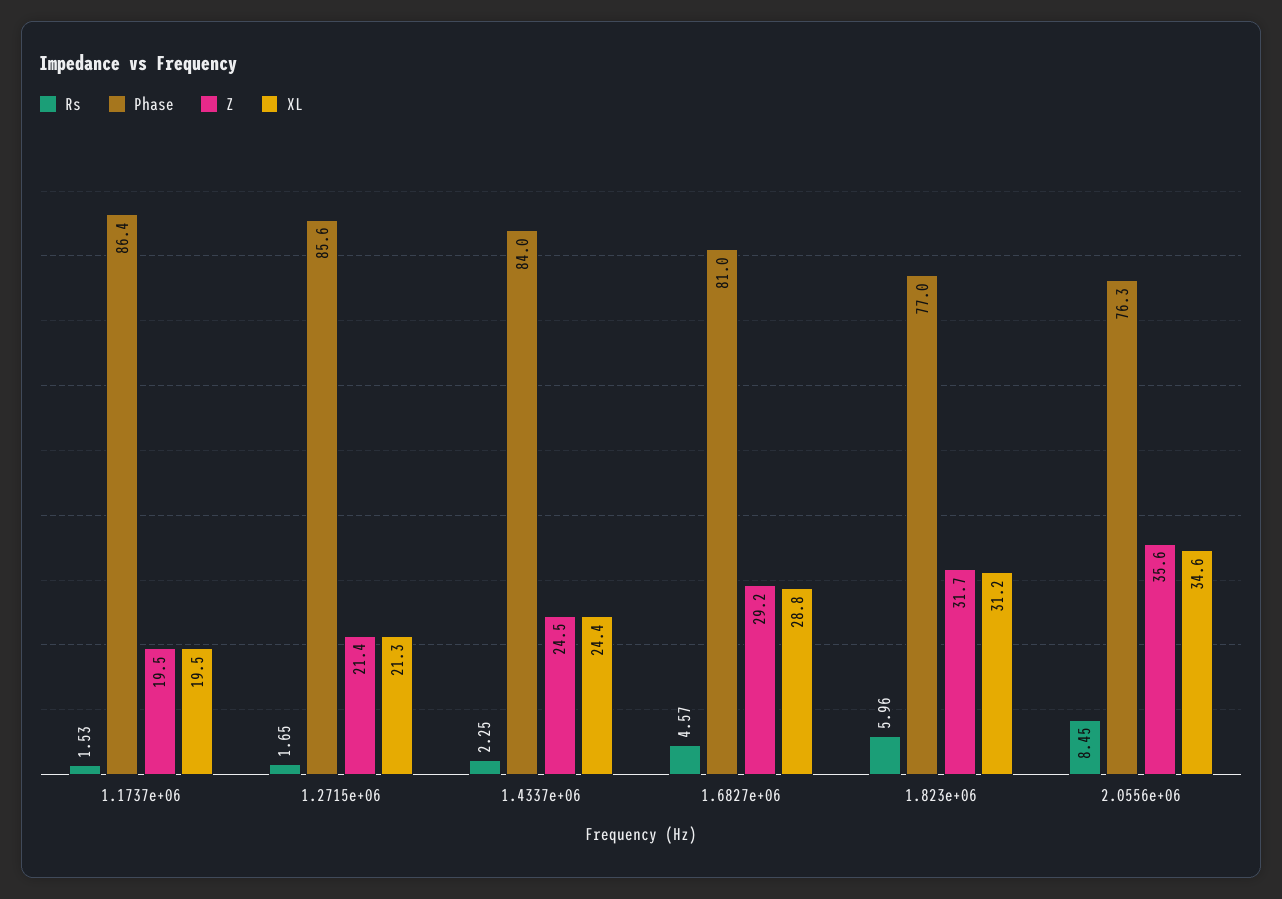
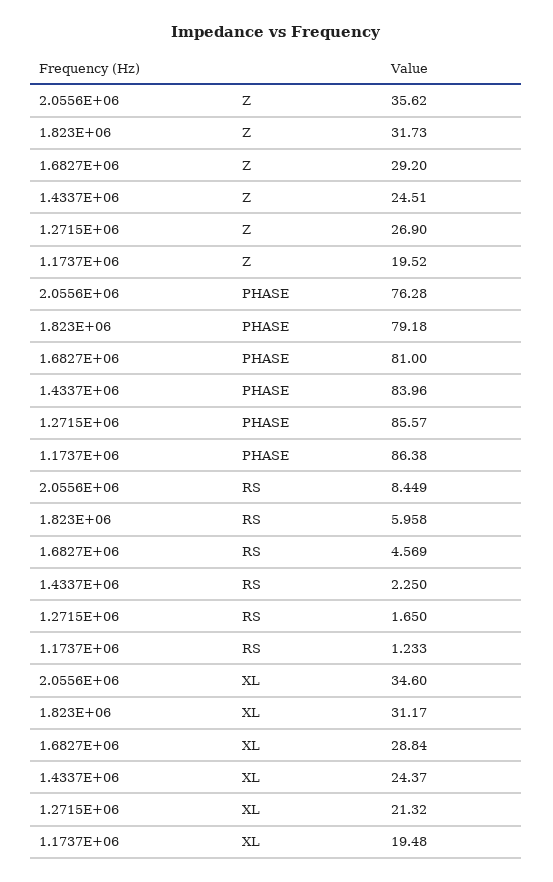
  {
    "Rs": {
-     "1.1737e+06": 1.53,
+     "1.1737e+06": 1.233,
      "1.2715e+06": 1.65,
      "1.4337e+06": 2.25,
      "1.6827e+06": 4.569,
      "1.823e+06": 5.958,
      "2.0556e+06": 8.449
    },
    "Phase": {
      "1.1737e+06": 86.38,
      "1.2715e+06": 85.57,
      "1.4337e+06": 83.96,
      "1.6827e+06": 81,
-     "1.823e+06": 77,
+     "1.823e+06": 79.18,
      "2.0556e+06": 76.28
    },
    "Z": {
      "1.1737e+06": 19.52,
-     "1.2715e+06": 21.4,
+     "1.2715e+06": 26.9,
      "1.4337e+06": 24.51,
      "1.6827e+06": 29.2,
      "1.823e+06": 31.73,
      "2.0556e+06": 35.62
    },
    "XL": {
      "1.1737e+06": 19.48,
      "1.2715e+06": 21.32,
      "1.4337e+06": 24.37,
      "1.6827e+06": 28.84,
      "1.823e+06": 31.17,
      "2.0556e+06": 34.6
    }
  }

